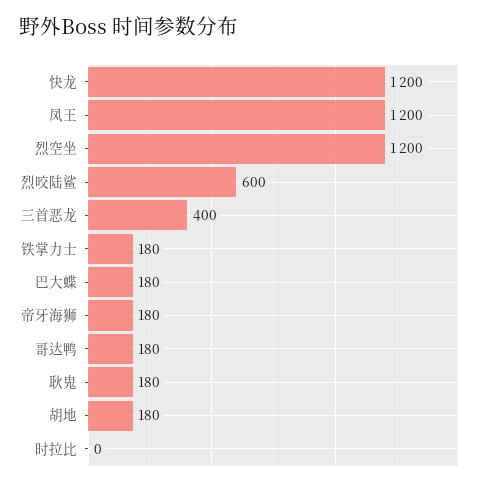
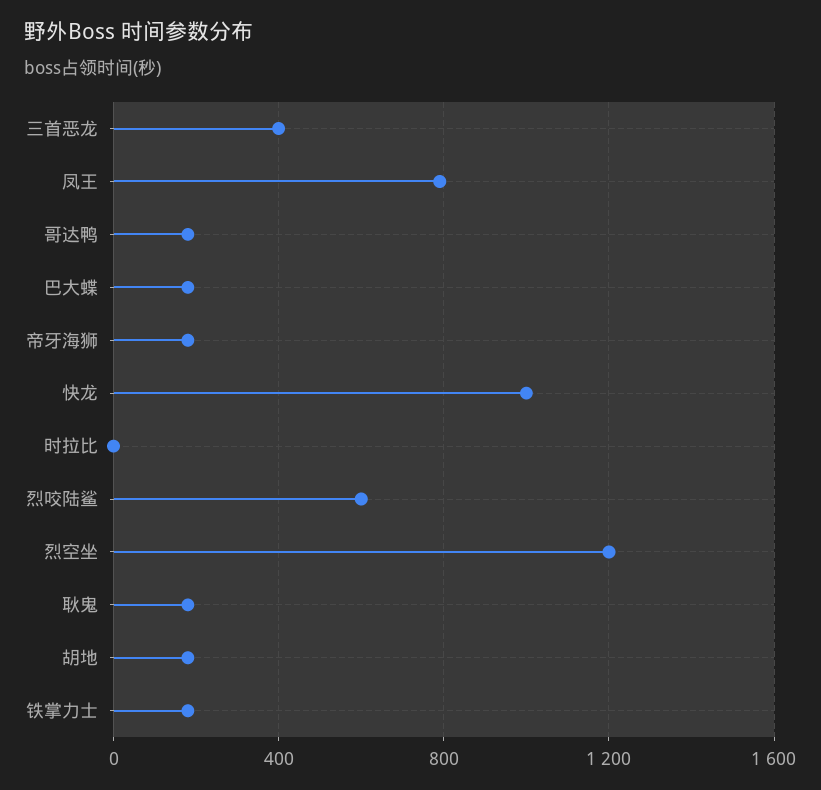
  {
-   "快龙": 1200,
+   "快龙": 1000,
-   "凤王": 1200,
+   "凤王": 800,
    "烈空坐": 1200,
    "烈咬陆鲨": 600,
    "三首恶龙": 400,
    "铁掌力士": 180,
    "巴大蝶": 180,
    "帝牙海狮": 180,
    "哥达鸭": 180,
    "耿鬼": 180,
    "胡地": 180,
    "时拉比": 0
  }

